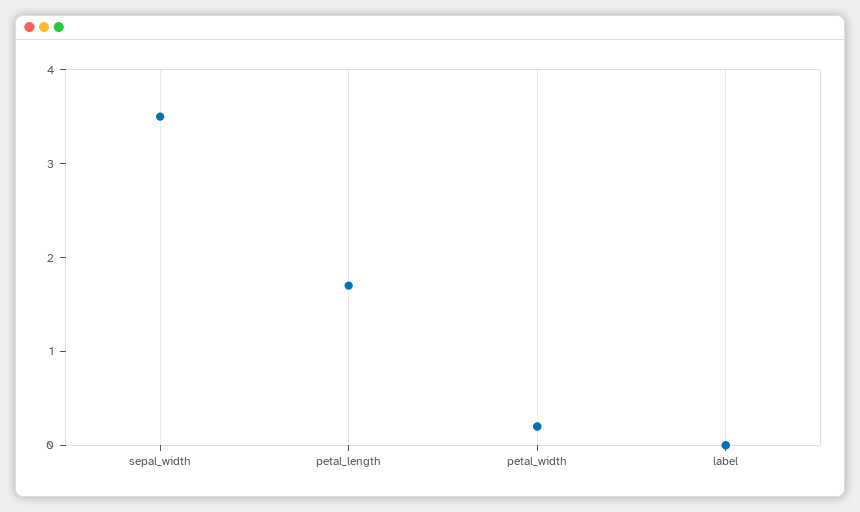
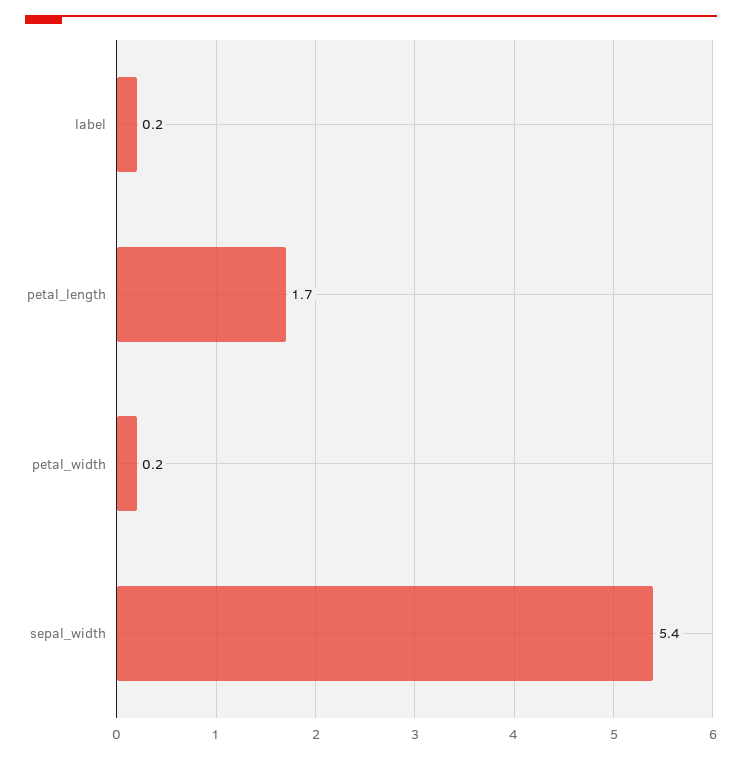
  {
-   "sepal_width": 3.5,
+   "sepal_width": 5.4,
    "petal_length": 1.7,
    "petal_width": 0.2,
-   "label": 0
+   "label": 0.2
  }

